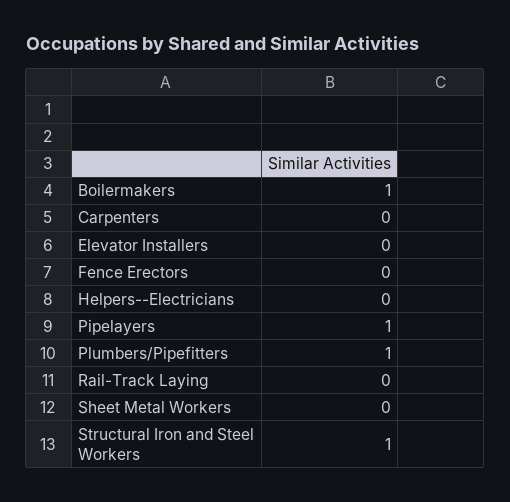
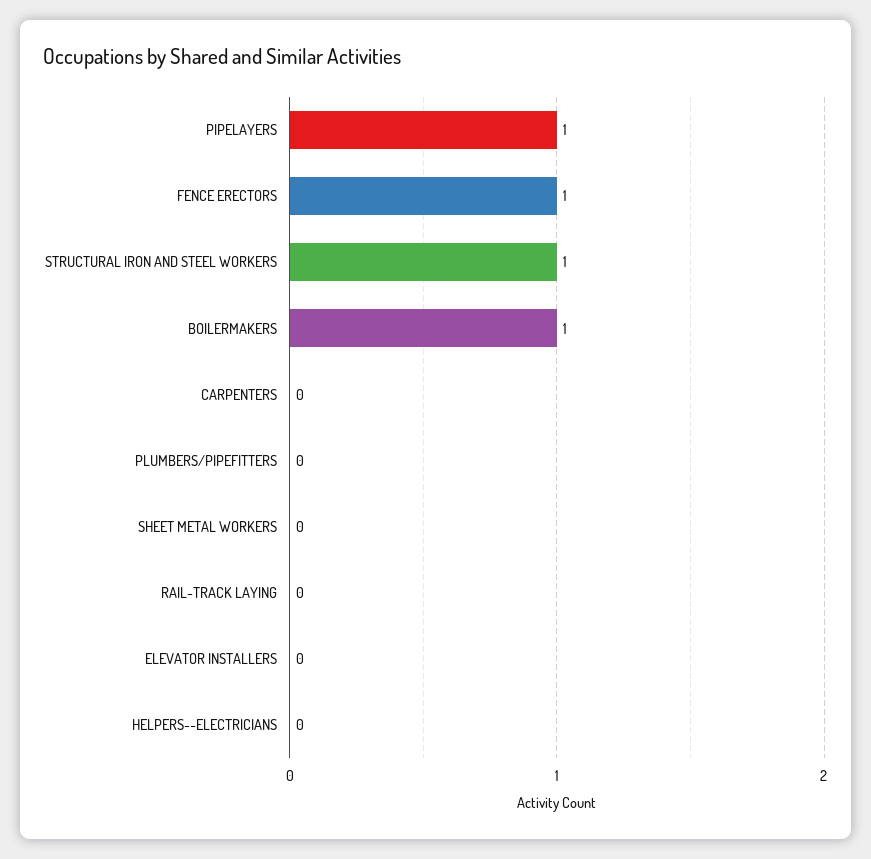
  {
    "Boilermakers": 1,
    "Carpenters": 0,
    "Elevator Installers": 0,
-   "Fence Erectors": 0,
+   "Fence Erectors": 1,
    "Helpers--Electricians": 0,
    "Pipelayers": 1,
-   "Plumbers/Pipefitters": 1,
+   "Plumbers/Pipefitters": 0,
    "Rail-Track Laying": 0,
    "Sheet Metal Workers": 0,
    "Structural Iron and Steel Workers": 1
  }

